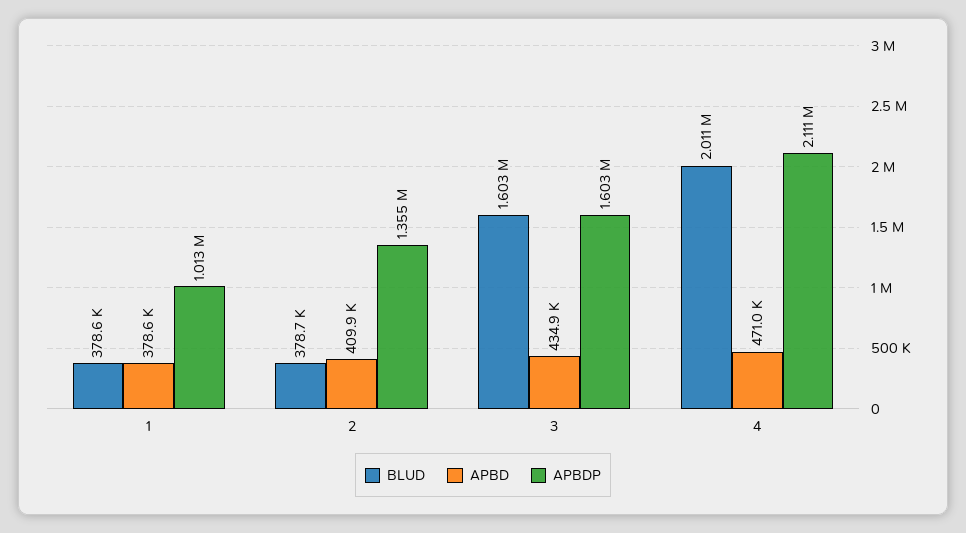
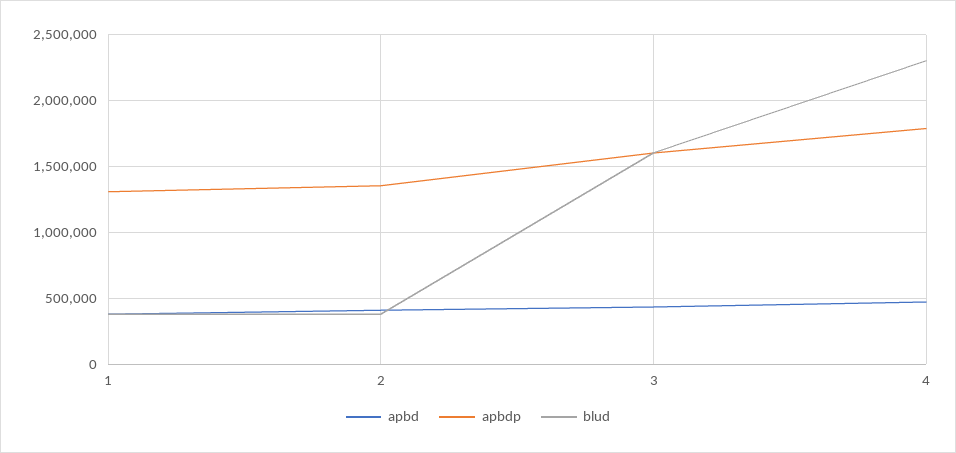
  {
    "BLUD": {
      "1": 378600,
      "2": 378700,
      "3": 1603000,
-     "4": 2011000
+     "4": 2300000
    },
    "APBD": {
      "1": 378600,
      "2": 409900,
      "3": 434900,
      "4": 471000
    },
    "APBDP": {
-     "1": 1013000,
+     "1": 1300000,
      "2": 1355000,
      "3": 1603000,
-     "4": 2111000
+     "4": 1800000
    }
  }

